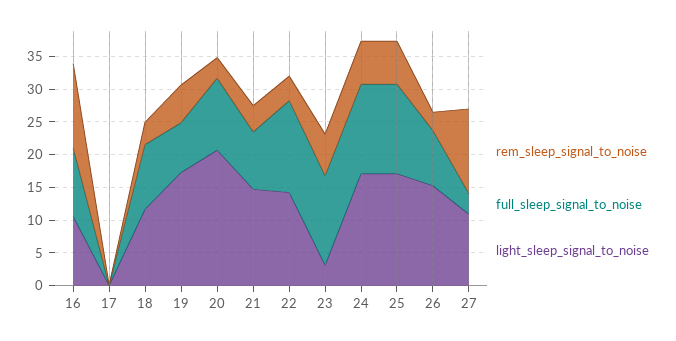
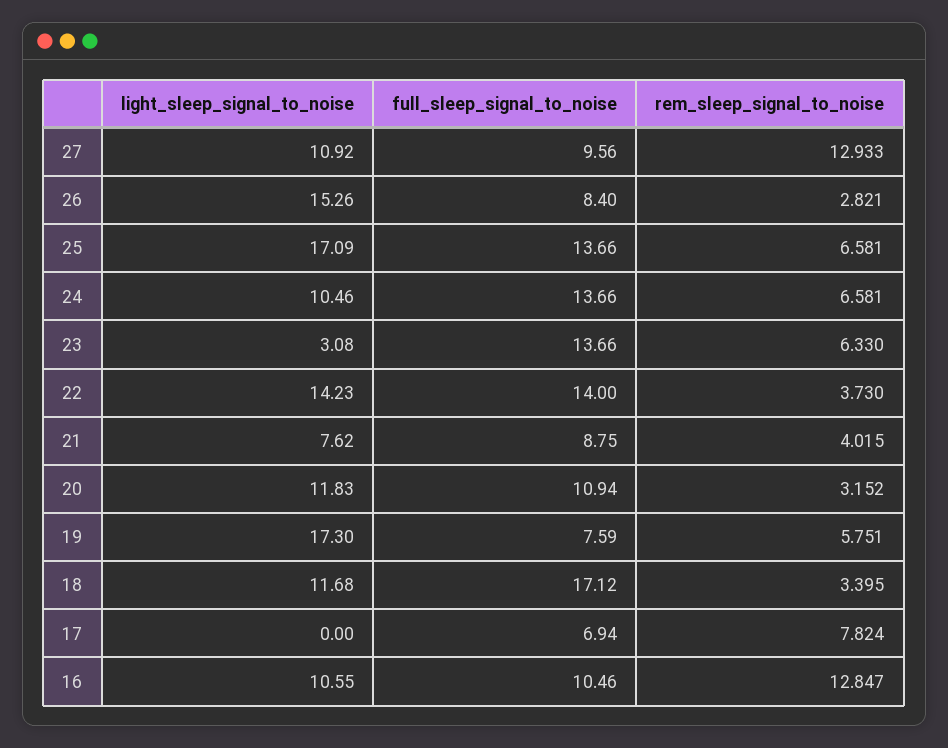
  {
    "rem_sleep_signal_to_noise": {
      "16": 12.847,
-     "17": 0,
+     "17": 7.824,
      "18": 3.395,
      "19": 5.751,
      "20": 3.152,
      "21": 4.015,
      "22": 3.73,
      "23": 6.33,
      "24": 6.581,
      "25": 6.581,
      "26": 2.821,
      "27": 12.933
    },
    "full_sleep_signal_to_noise": {
      "16": 10.46,
-     "17": 0,
+     "17": 6.94,
-     "18": 10,
+     "18": 17.12,
      "19": 7.59,
      "20": 10.94,
      "21": 8.75,
      "22": 14,
      "23": 13.66,
      "24": 13.66,
      "25": 13.66,
      "26": 8.4,
-     "27": 2.5
+     "27": 9.56
    },
    "light_sleep_signal_to_noise": {
      "16": 10.55,
      "17": 0,
      "18": 11.68,
      "19": 17.3,
-     "20": 20,
+     "20": 11.83,
-     "21": 15,
+     "21": 7.62,
      "22": 14.23,
      "23": 3.08,
-     "24": 17.5,
+     "24": 10.46,
      "25": 17.09,
      "26": 15.26,
      "27": 10.92
    }
  }

